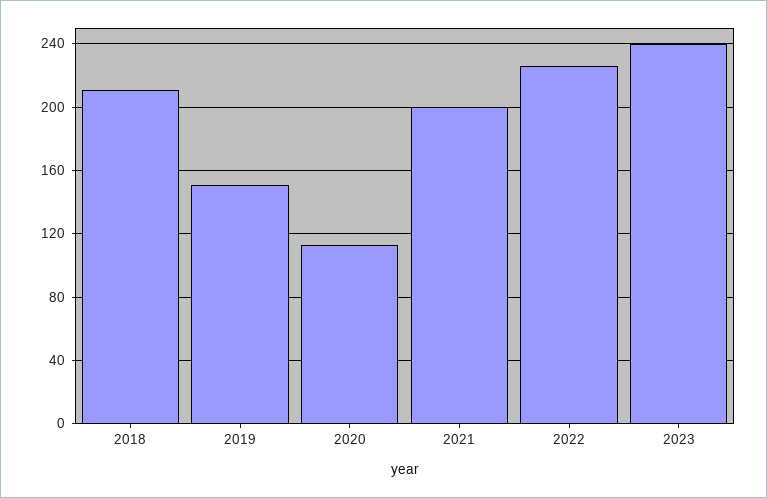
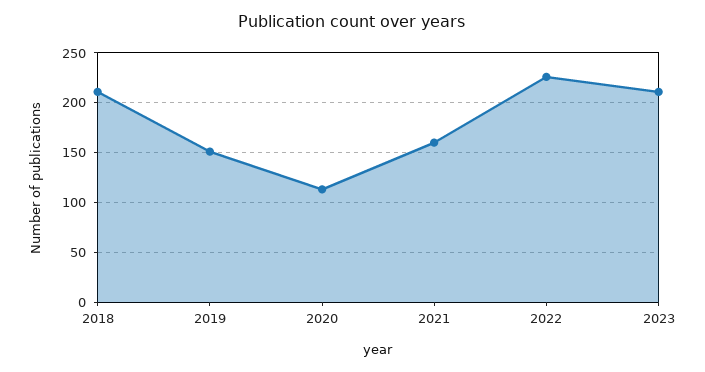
  {
    "2018": 210,
    "2019": 150,
    "2020": 115,
-   "2021": 200,
+   "2021": 160,
    "2022": 225,
-   "2023": 240
+   "2023": 210
  }

